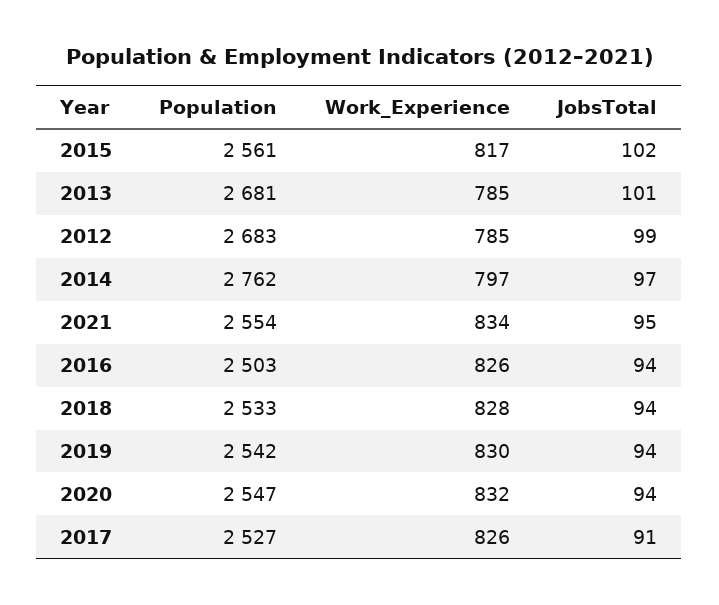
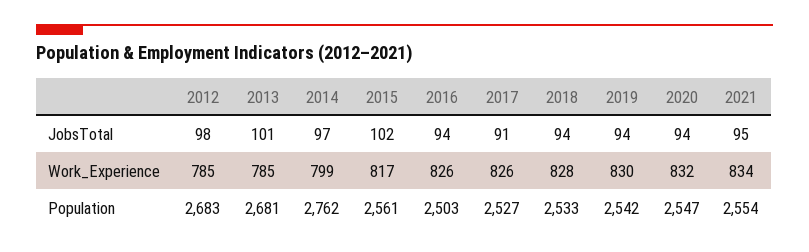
  {
    "Population": {
      "2015": 2561,
      "2013": 2681,
      "2012": 2683,
      "2014": 2762,
      "2021": 2554,
      "2016": 2503,
      "2018": 2533,
      "2019": 2542,
      "2020": 2547,
      "2017": 2527
    },
    "Work_Experience": {
      "2015": 817,
      "2013": 785,
      "2012": 785,
-     "2014": 797,
+     "2014": 799,
      "2021": 834,
      "2016": 826,
      "2018": 828,
      "2019": 830,
      "2020": 832,
      "2017": 826
    },
    "JobsTotal": {
      "2015": 102,
      "2013": 101,
-     "2012": 99,
+     "2012": 98,
      "2014": 97,
      "2021": 95,
      "2016": 94,
      "2018": 94,
      "2019": 94,
      "2020": 94,
      "2017": 91
    }
  }

